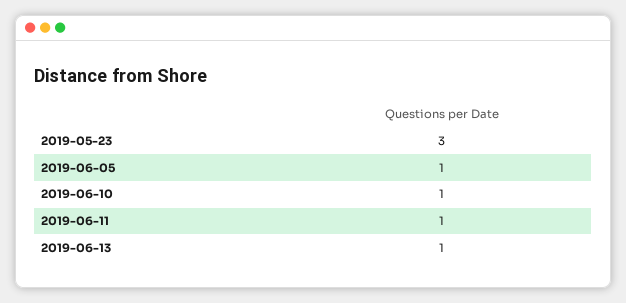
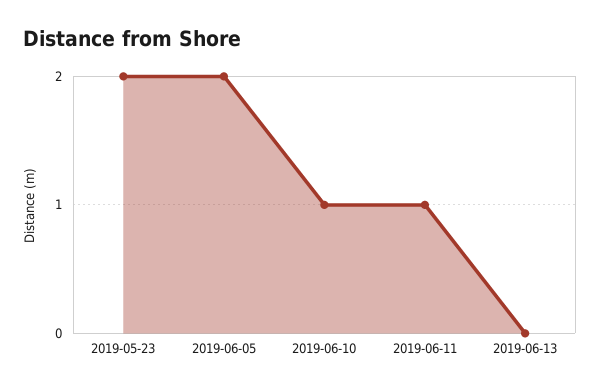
  {
-   "2019-05-23": 3,
+   "2019-05-23": 2,
-   "2019-06-05": 1,
+   "2019-06-05": 2,
    "2019-06-10": 1,
    "2019-06-11": 1,
-   "2019-06-13": 1
+   "2019-06-13": 0
  }

